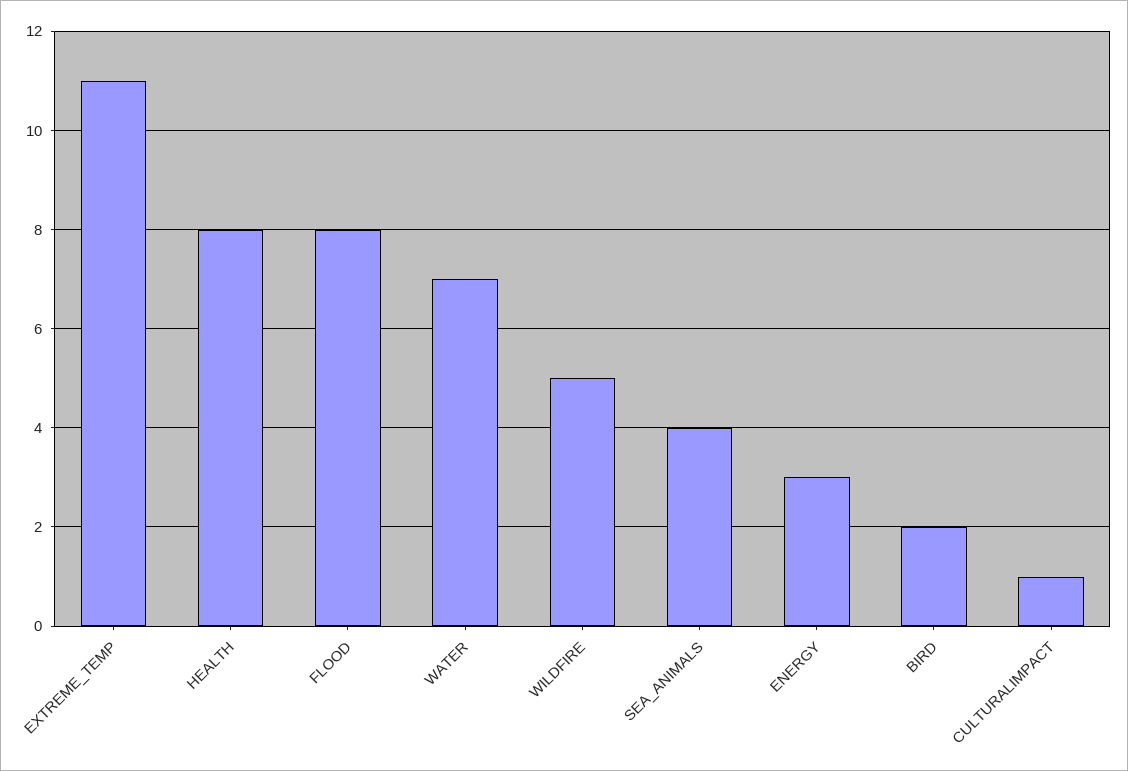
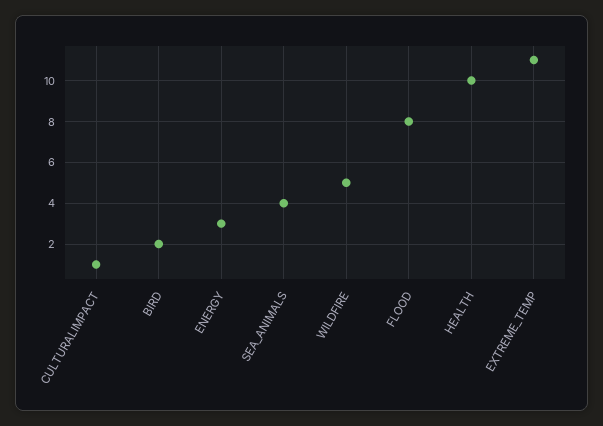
  {
    "EXTREME_TEMP": 11,
-   "HEALTH": 8,
+   "HEALTH": 10,
    "FLOOD": 8,
-   "WATER": 7,
    "WILDFIRE": 5,
    "SEA_ANIMALS": 4,
    "ENERGY": 3,
    "BIRD": 2,
    "CULTURALIMPACT": 1
  }

